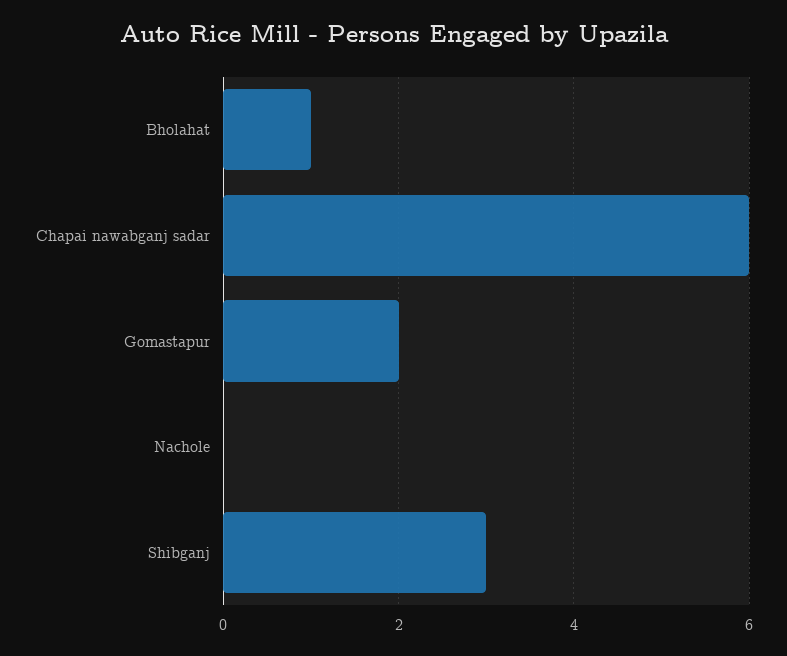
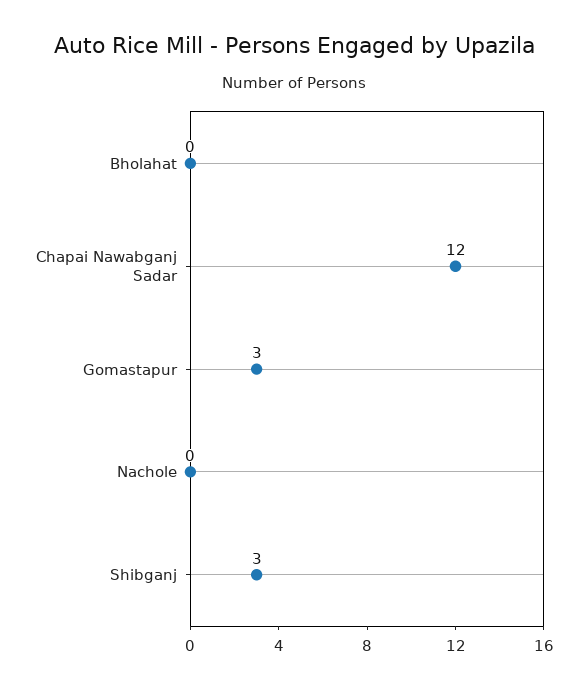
  {
-   "Bholahat": 1,
+   "Bholahat": 0,
-   "Chapai nawabganj sadar": 6,
+   "Chapai nawabganj sadar": 12,
-   "Gomastapur": 2,
+   "Gomastapur": 3,
    "Nachole": 0,
    "Shibganj": 3
  }

